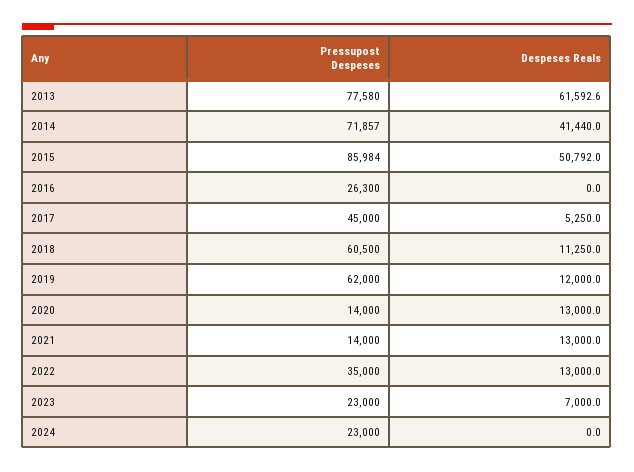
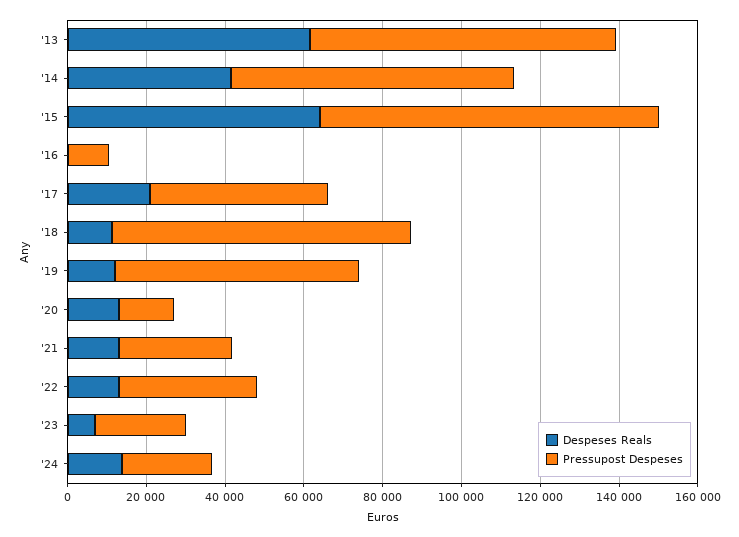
  {
    "Pressupost Despeses": {
      "2013": 77580,
      "2014": 71857,
      "2015": 85984,
-     "2016": 26300,
+     "2016": 10000,
      "2017": 45000,
-     "2018": 60500,
+     "2018": 75000,
      "2019": 62000,
      "2020": 14000,
-     "2021": 14000,
+     "2021": 30000,
      "2022": 35000,
      "2023": 23000,
      "2024": 23000
    },
    "Despeses Reals": {
      "2013": 61592.6,
      "2014": 41440,
-     "2015": 50792,
+     "2015": 65000,
      "2016": 0,
-     "2017": 5250,
+     "2017": 20000,
      "2018": 11250,
      "2019": 12000,
      "2020": 13000,
      "2021": 13000,
      "2022": 13000,
      "2023": 7000,
-     "2024": 0
+     "2024": 15000
    }
  }

